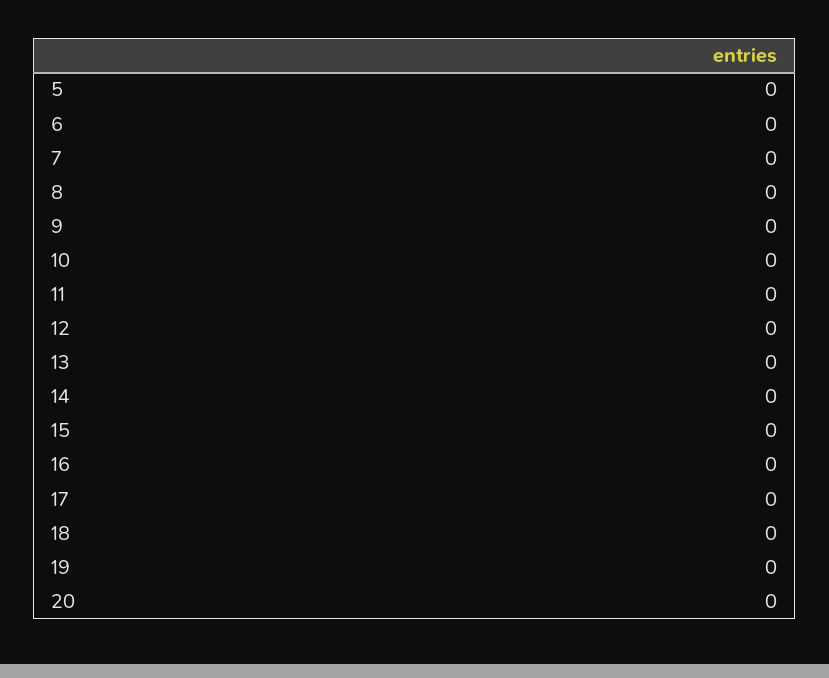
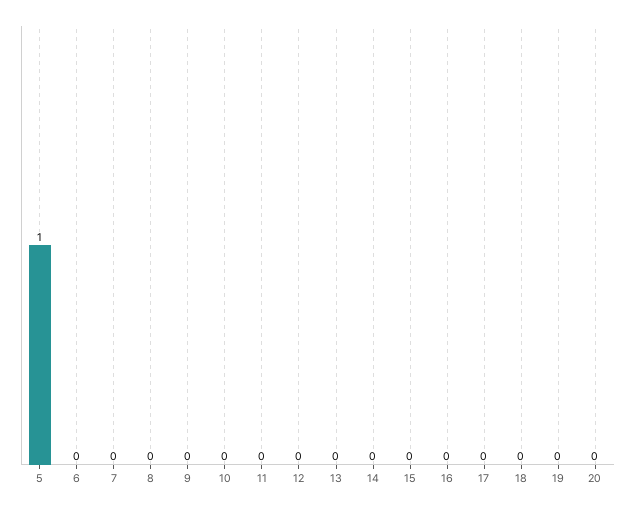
  {
-   "5": 0,
+   "5": 1,
    "6": 0,
    "7": 0,
    "8": 0,
    "9": 0,
    "10": 0,
    "11": 0,
    "12": 0,
    "13": 0,
    "14": 0,
    "15": 0,
    "16": 0,
    "17": 0,
    "18": 0,
    "19": 0,
    "20": 0
  }

